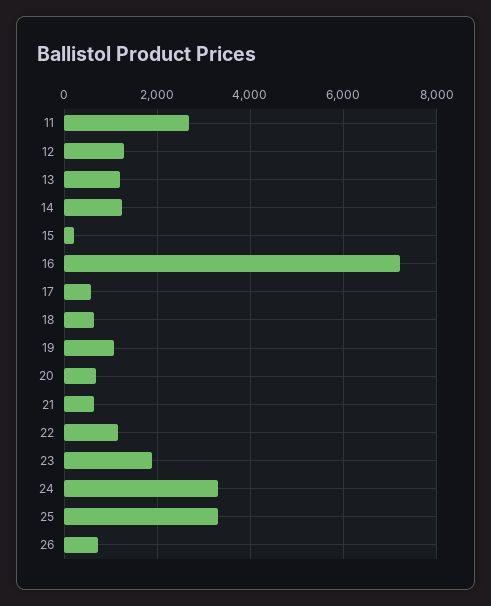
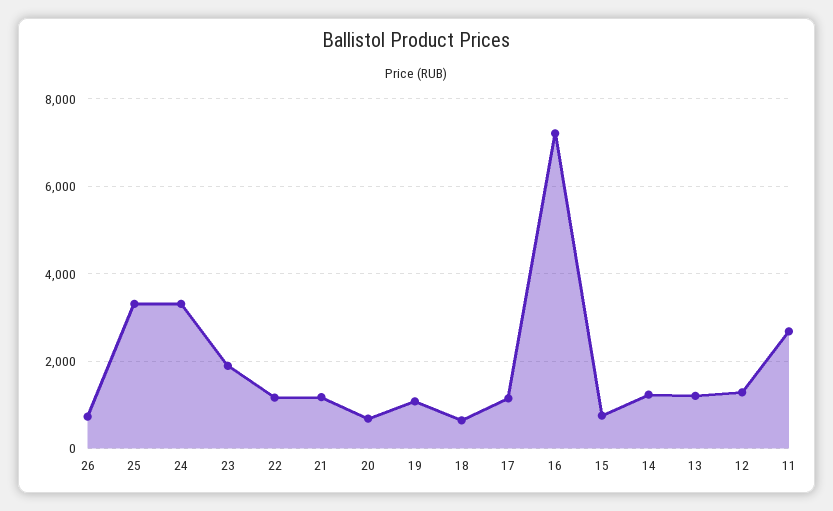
  {
    "11": 2600,
    "12": 1200,
    "13": 1200,
    "14": 1200,
-   "15": 200,
+   "15": 800,
    "16": 7200,
-   "17": 600,
+   "17": 1200,
    "18": 600,
    "19": 1000,
    "20": 600,
-   "21": 600,
+   "21": 1200,
    "22": 1200,
    "23": 1800,
    "24": 3400,
    "25": 3400,
    "26": 800
  }

